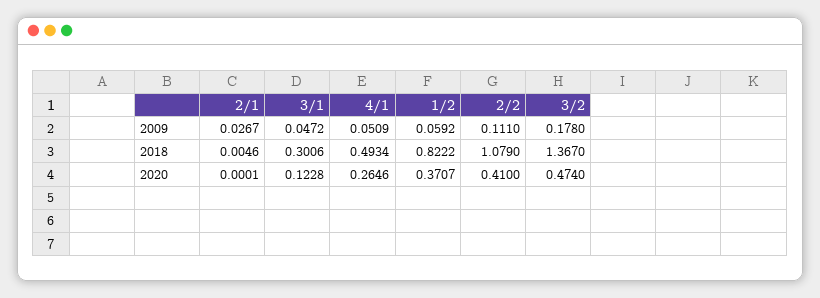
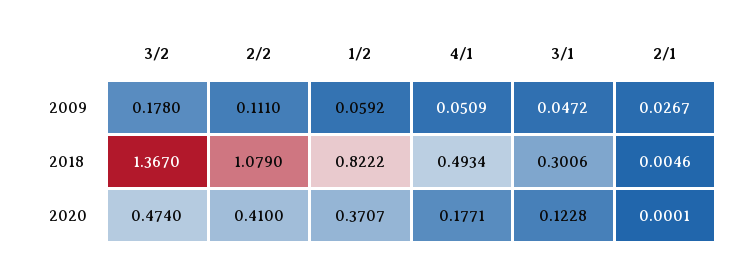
  {
    "2/1": {
      "2009": 0.0267,
      "2018": 0.0046,
      "2020": 0.0001
    },
    "3/1": {
      "2009": 0.0472,
      "2018": 0.3006,
      "2020": 0.1228
    },
    "4/1": {
      "2009": 0.0509,
      "2018": 0.4934,
-     "2020": 0.2646
+     "2020": 0.1771
    },
    "1/2": {
      "2009": 0.0592,
      "2018": 0.8222,
      "2020": 0.3707
    },
    "2/2": {
      "2009": 0.111,
      "2018": 1.079,
      "2020": 0.41
    },
    "3/2": {
      "2009": 0.178,
      "2018": 1.367,
      "2020": 0.474
    }
  }

